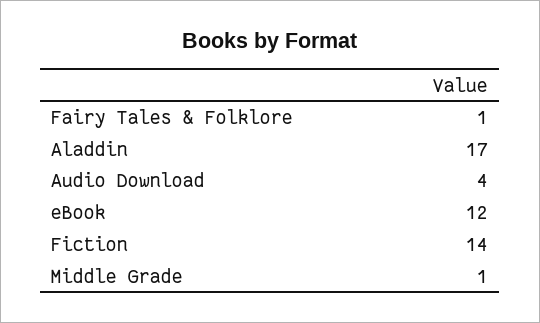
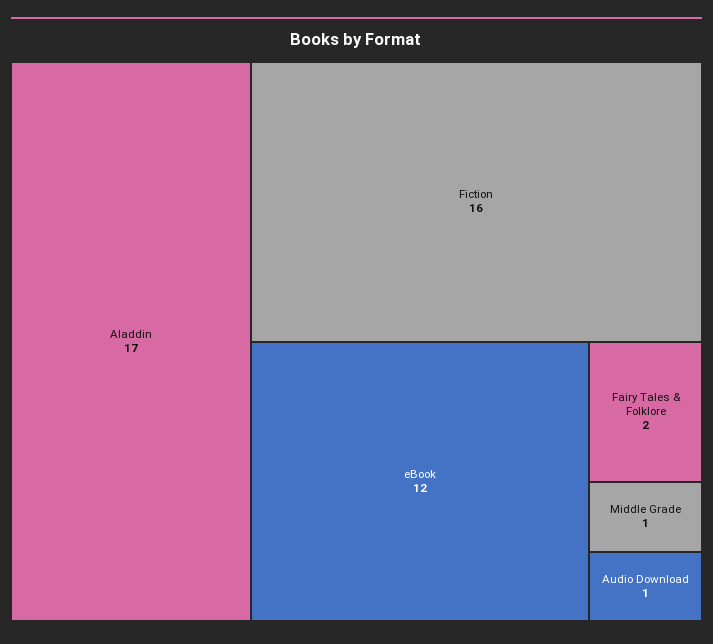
  {
-   "Fairy Tales & Folklore": 1,
+   "Fairy Tales & Folklore": 2,
    "Aladdin": 17,
-   "Audio Download": 4,
+   "Audio Download": 1,
    "eBook": 12,
-   "Fiction": 14,
+   "Fiction": 16,
    "Middle Grade": 1
  }

